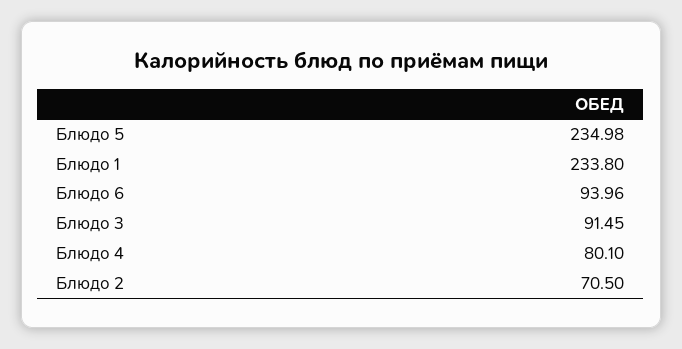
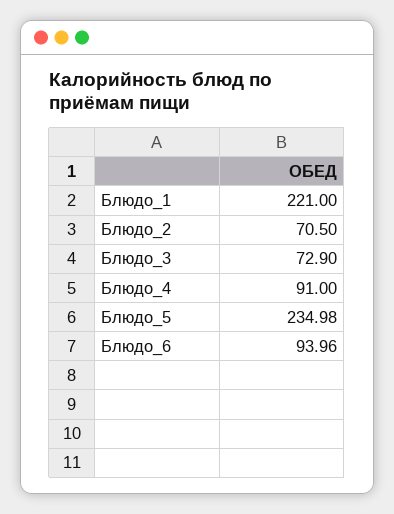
  {
    "Блюдо 5": 234.98,
-   "Блюдо 1": 233.8,
+   "Блюдо 1": 221,
    "Блюдо 6": 93.96,
-   "Блюдо 3": 91.45,
+   "Блюдо 3": 72.9,
-   "Блюдо 4": 80.1,
+   "Блюдо 4": 91,
    "Блюдо 2": 70.5
  }

